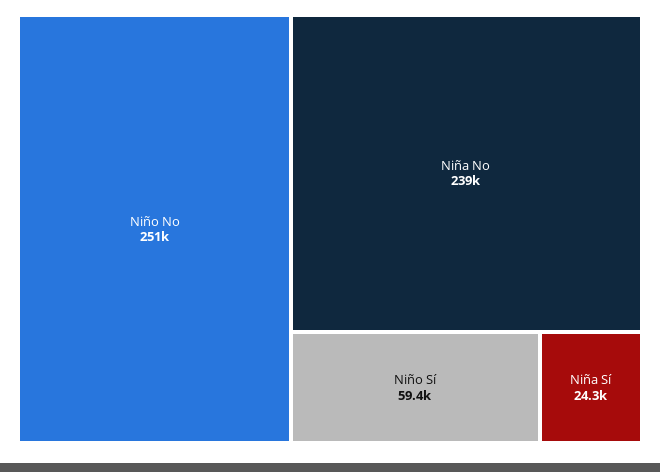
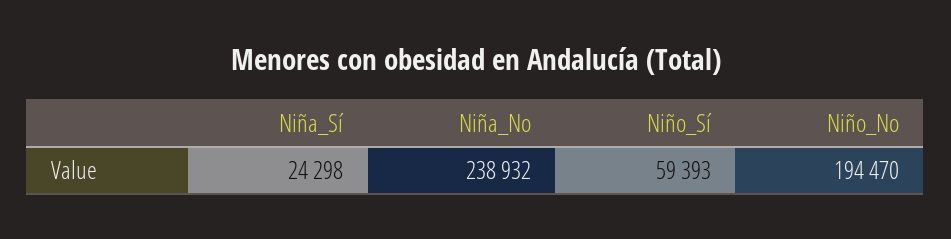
  {
-   "Niño No": 251000,
+   "Niño No": 194470,
    "Niña No": 238932,
    "Niño Sí": 59393,
    "Niña Sí": 24298
  }

